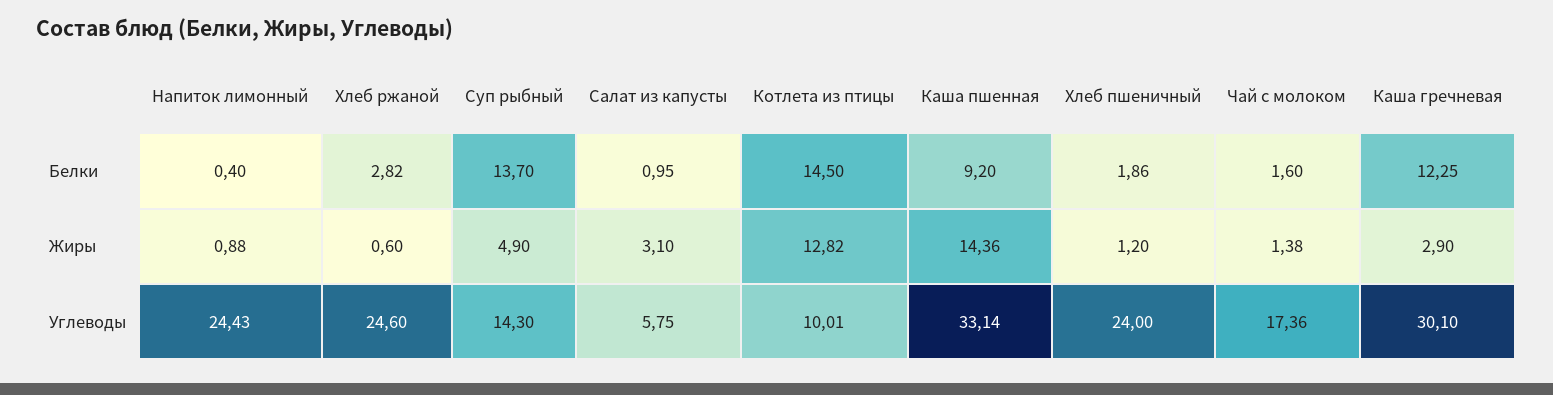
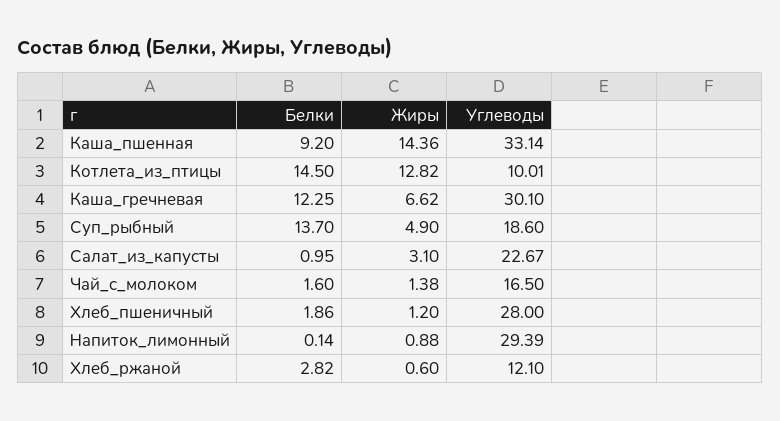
  {
    "Напиток лимонный": {
-     "Белки": 0.4,
+     "Белки": 0.14,
      "Жиры": 0.88,
-     "Углеводы": 24.43
+     "Углеводы": 29.39
    },
    "Хлеб ржаной": {
      "Белки": 2.82,
      "Жиры": 0.6,
-     "Углеводы": 24.6
+     "Углеводы": 12.1
    },
    "Суп рыбный": {
      "Белки": 13.7,
      "Жиры": 4.9,
-     "Углеводы": 14.3
+     "Углеводы": 18.6
    },
    "Салат из капусты": {
      "Белки": 0.95,
      "Жиры": 3.1,
-     "Углеводы": 5.75
+     "Углеводы": 22.67
    },
    "Котлета из птицы": {
      "Белки": 14.5,
      "Жиры": 12.82,
      "Углеводы": 10.01
    },
    "Каша пшенная": {
      "Белки": 9.2,
      "Жиры": 14.36,
      "Углеводы": 33.14
    },
    "Хлеб пшеничный": {
      "Белки": 1.86,
      "Жиры": 1.2,
-     "Углеводы": 24
+     "Углеводы": 28
    },
    "Чай с молоком": {
      "Белки": 1.6,
      "Жиры": 1.38,
-     "Углеводы": 17.36
+     "Углеводы": 16.5
    },
    "Каша гречневая": {
      "Белки": 12.25,
-     "Жиры": 2.9,
+     "Жиры": 6.62,
      "Углеводы": 30.1
    }
  }

